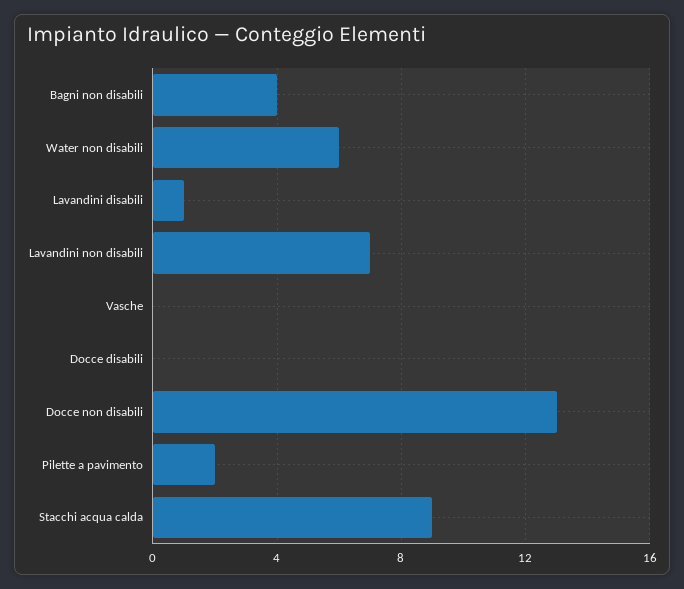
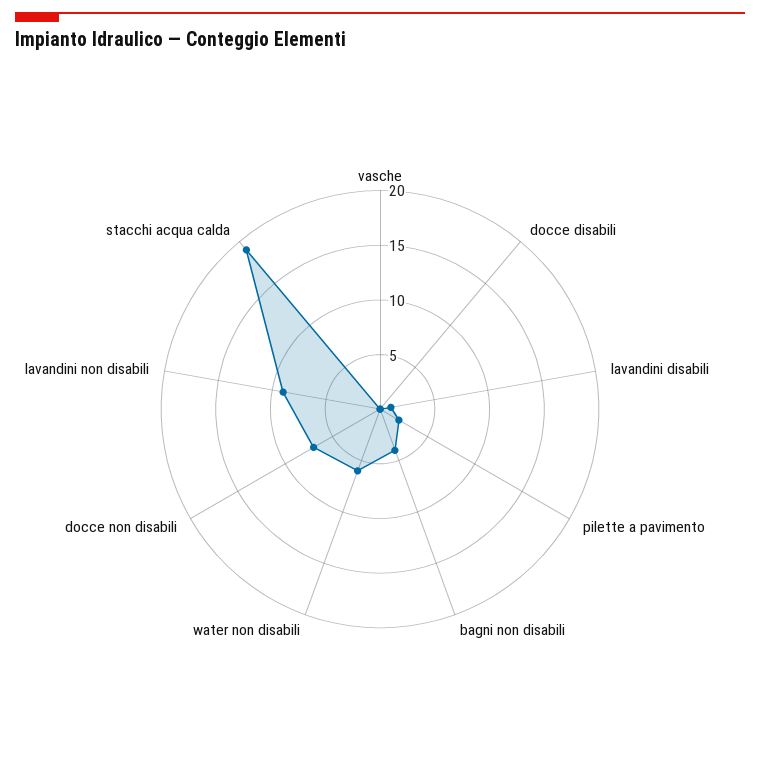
  {
    "Bagni non disabili": 4,
    "Water non disabili": 6,
    "Lavandini disabili": 1,
-   "Lavandini non disabili": 7,
+   "Lavandini non disabili": 9,
    "Vasche": 0,
    "Docce disabili": 0,
-   "Docce non disabili": 13,
+   "Docce non disabili": 7,
    "Pilette a pavimento": 2,
-   "Stacchi acqua calda": 9
+   "Stacchi acqua calda": 19
  }

